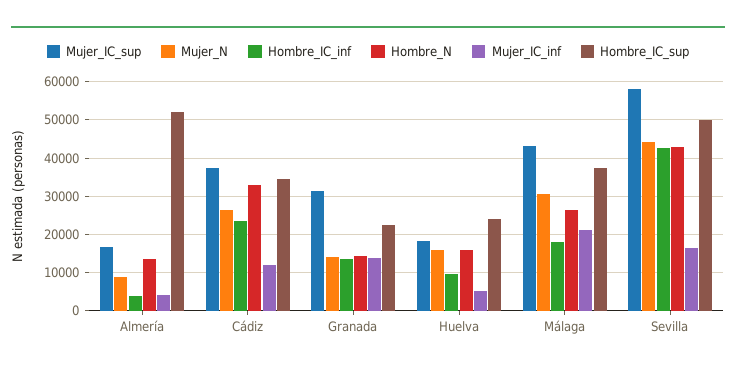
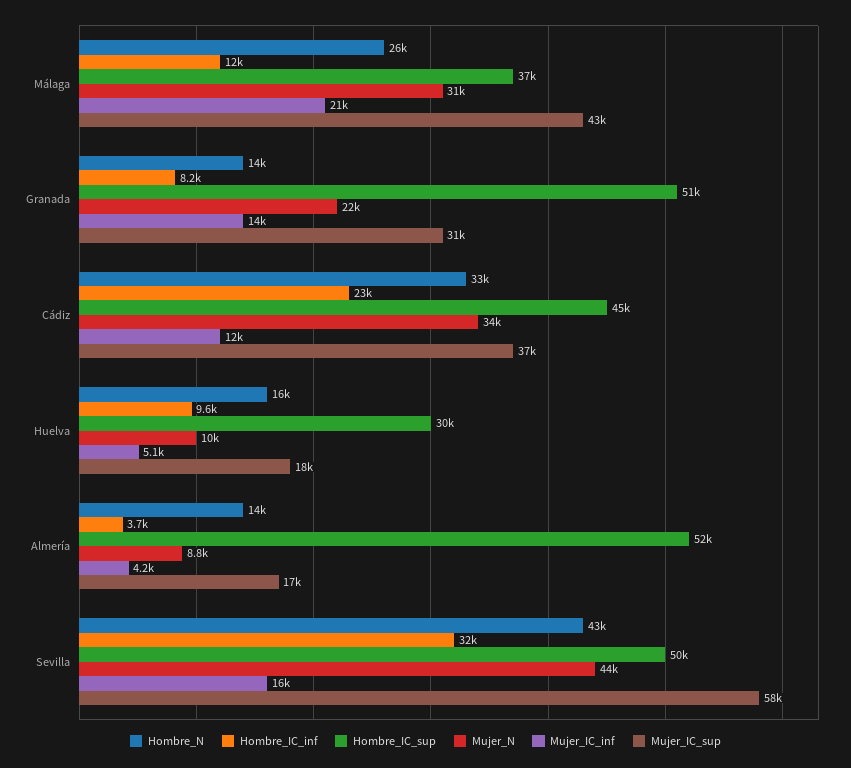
  {
    "Mujer_IC_sup": {
      "Almería": 17000,
      "Cádiz": 37000,
      "Granada": 31000,
      "Huelva": 18000,
      "Málaga": 43000,
      "Sevilla": 58000
    },
    "Mujer_N": {
      "Almería": 8800,
-     "Cádiz": 26000,
+     "Cádiz": 34000,
-     "Granada": 14000,
+     "Granada": 22000,
-     "Huelva": 16000,
+     "Huelva": 10000,
      "Málaga": 31000,
      "Sevilla": 44000
    },
    "Hombre_IC_inf": {
      "Almería": 3700,
      "Cádiz": 23000,
-     "Granada": 14000,
+     "Granada": 8200,
      "Huelva": 9600,
-     "Málaga": 18000,
+     "Málaga": 12000,
-     "Sevilla": 42000
+     "Sevilla": 32000
    },
    "Hombre_N": {
      "Almería": 14000,
      "Cádiz": 33000,
      "Granada": 14000,
      "Huelva": 16000,
      "Málaga": 26000,
      "Sevilla": 43000
    },
    "Mujer_IC_inf": {
      "Almería": 4200,
      "Cádiz": 12000,
      "Granada": 14000,
      "Huelva": 5100,
      "Málaga": 21000,
      "Sevilla": 16000
    },
    "Hombre_IC_sup": {
      "Almería": 52000,
-     "Cádiz": 34000,
+     "Cádiz": 45000,
-     "Granada": 22000,
+     "Granada": 51000,
-     "Huelva": 24000,
+     "Huelva": 30000,
      "Málaga": 37000,
      "Sevilla": 50000
    }
  }

